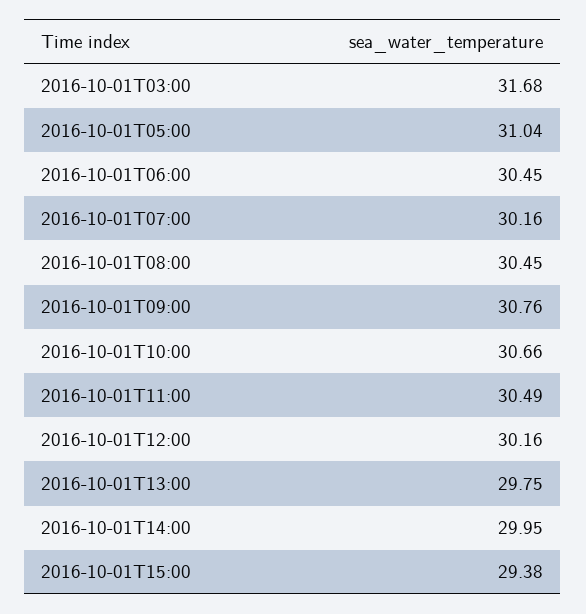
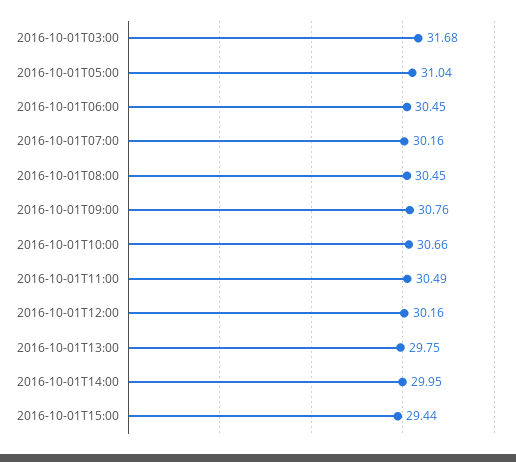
  {
    "2016-10-01T03:00": 31.68,
    "2016-10-01T05:00": 31.04,
    "2016-10-01T06:00": 30.45,
    "2016-10-01T07:00": 30.16,
    "2016-10-01T08:00": 30.45,
    "2016-10-01T09:00": 30.76,
    "2016-10-01T10:00": 30.66,
    "2016-10-01T11:00": 30.49,
    "2016-10-01T12:00": 30.16,
    "2016-10-01T13:00": 29.75,
    "2016-10-01T14:00": 29.95,
-   "2016-10-01T15:00": 29.38
+   "2016-10-01T15:00": 29.44
  }

